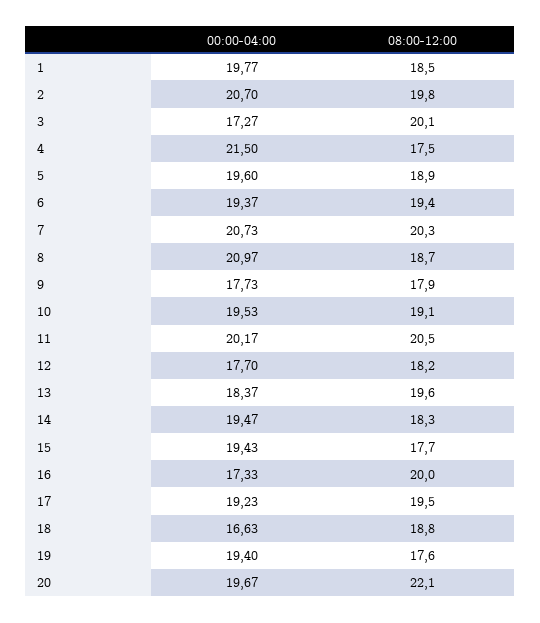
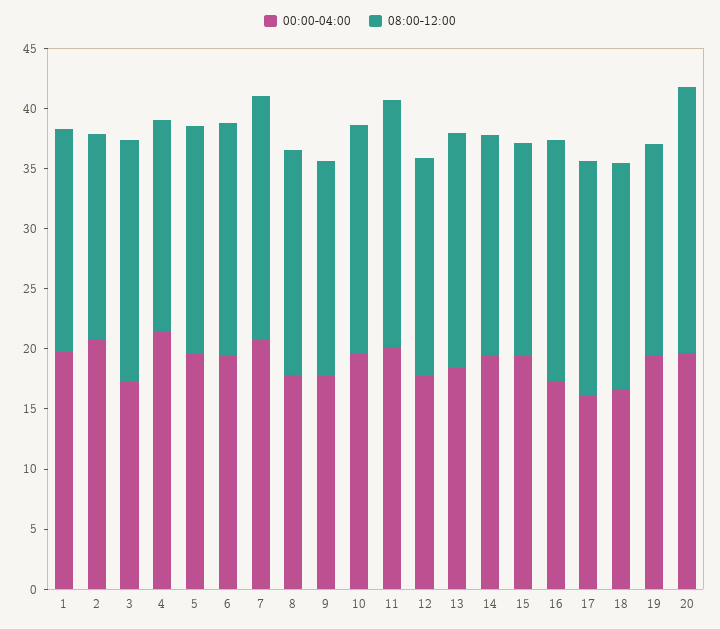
  {
    "00:00-04:00": {
      "1": 19.77,
      "2": 20.7,
      "3": 17.27,
      "4": 21.5,
      "5": 19.6,
      "6": 19.37,
      "7": 20.73,
-     "8": 20.97,
+     "8": 18,
      "9": 17.73,
      "10": 19.53,
      "11": 20.17,
      "12": 17.7,
      "13": 18.37,
      "14": 19.47,
      "15": 19.43,
      "16": 17.33,
-     "17": 19.23,
+     "17": 16,
      "18": 16.63,
      "19": 19.4,
      "20": 19.67
    },
    "08:00-12:00": {
      "1": 18.5,
-     "2": 19.8,
+     "2": 17,
      "3": 20.1,
      "4": 17.5,
      "5": 18.9,
      "6": 19.4,
      "7": 20.3,
      "8": 18.7,
      "9": 17.9,
      "10": 19.1,
      "11": 20.5,
      "12": 18.2,
      "13": 19.6,
      "14": 18.3,
      "15": 17.7,
      "16": 20,
      "17": 19.5,
      "18": 18.8,
      "19": 17.6,
      "20": 22.1
    }
  }

